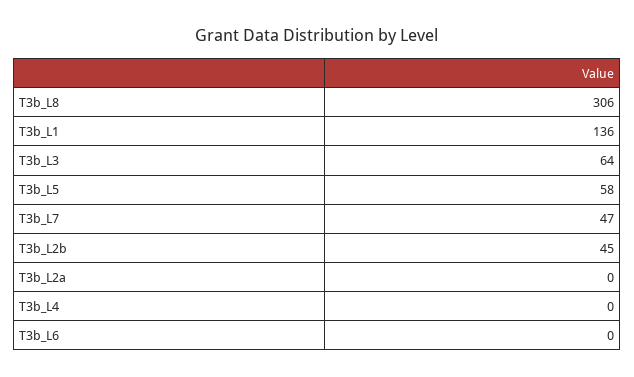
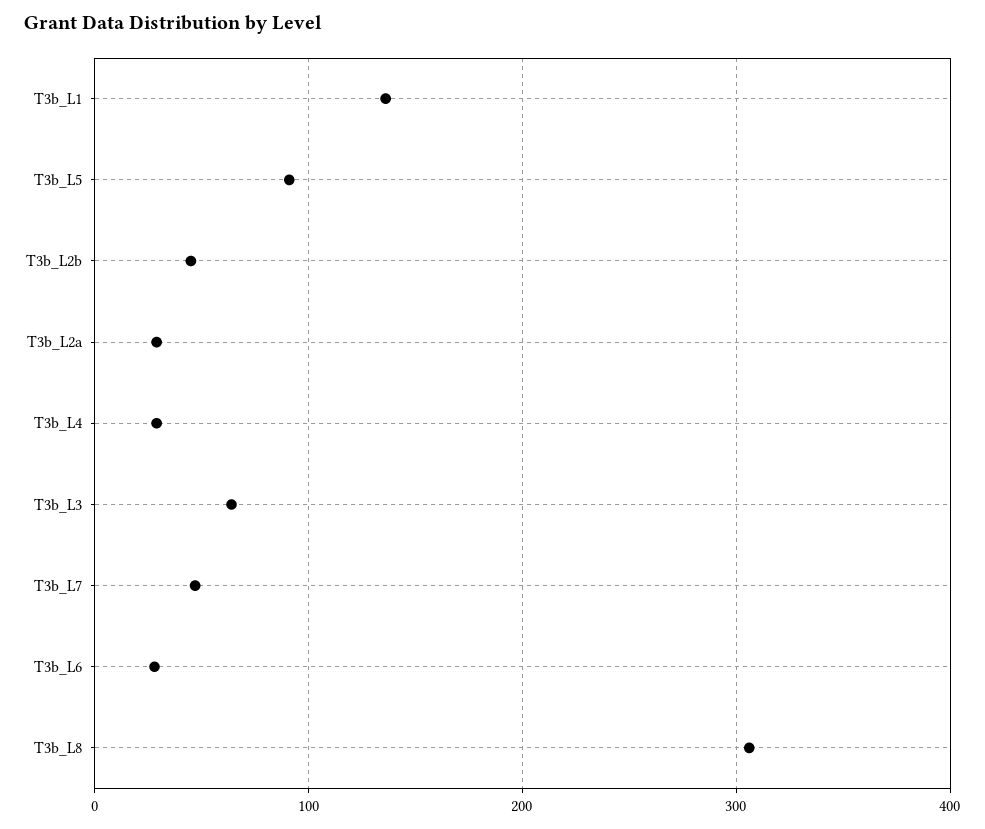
  {
    "T3b_L8": 306,
    "T3b_L1": 136,
    "T3b_L3": 64,
-   "T3b_L5": 58,
+   "T3b_L5": 90,
    "T3b_L7": 47,
    "T3b_L2b": 45,
-   "T3b_L2a": 0,
+   "T3b_L2a": 30,
-   "T3b_L4": 0,
+   "T3b_L4": 30,
-   "T3b_L6": 0
+   "T3b_L6": 30
  }

